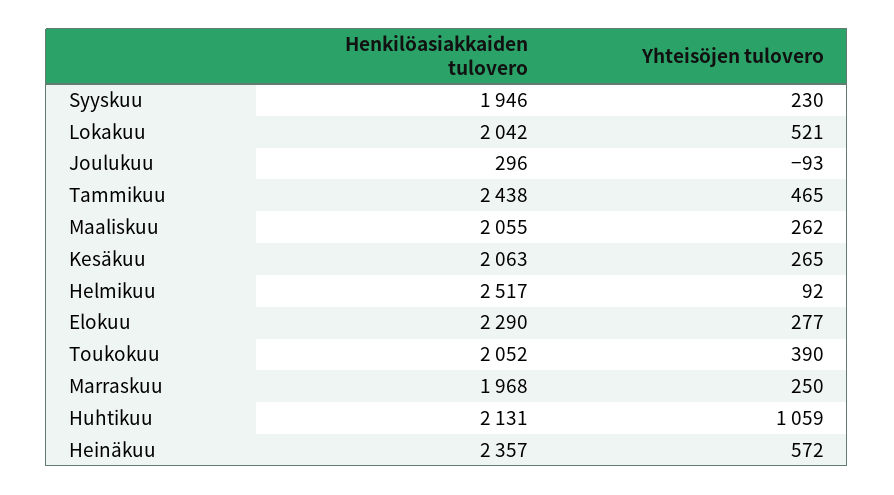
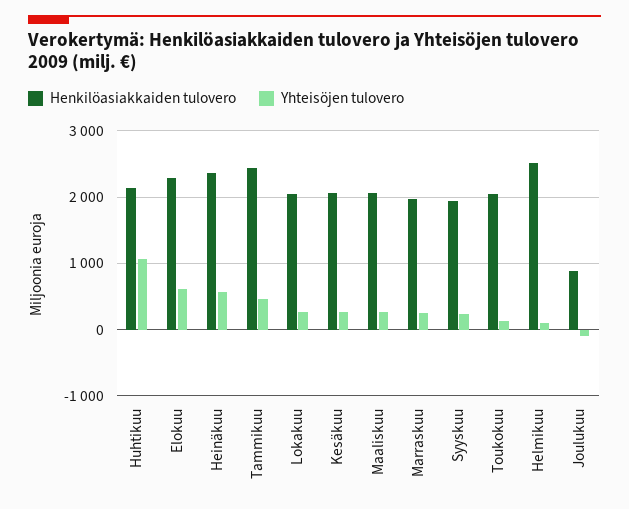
  {
    "Henkilöasiakkaiden tulovero": {
      "Syyskuu": 1946,
      "Lokakuu": 2042,
-     "Joulukuu": 296,
+     "Joulukuu": 900,
      "Tammikuu": 2438,
      "Maaliskuu": 2055,
      "Kesäkuu": 2063,
      "Helmikuu": 2517,
      "Elokuu": 2290,
      "Toukokuu": 2052,
      "Marraskuu": 1968,
      "Huhtikuu": 2131,
      "Heinäkuu": 2357
    },
    "Yhteisöjen tulovero": {
      "Syyskuu": 230,
-     "Lokakuu": 521,
+     "Lokakuu": 300,
      "Joulukuu": -93,
      "Tammikuu": 465,
      "Maaliskuu": 262,
      "Kesäkuu": 265,
      "Helmikuu": 92,
-     "Elokuu": 277,
+     "Elokuu": 600,
-     "Toukokuu": 390,
+     "Toukokuu": 100,
      "Marraskuu": 250,
      "Huhtikuu": 1059,
      "Heinäkuu": 572
    }
  }

